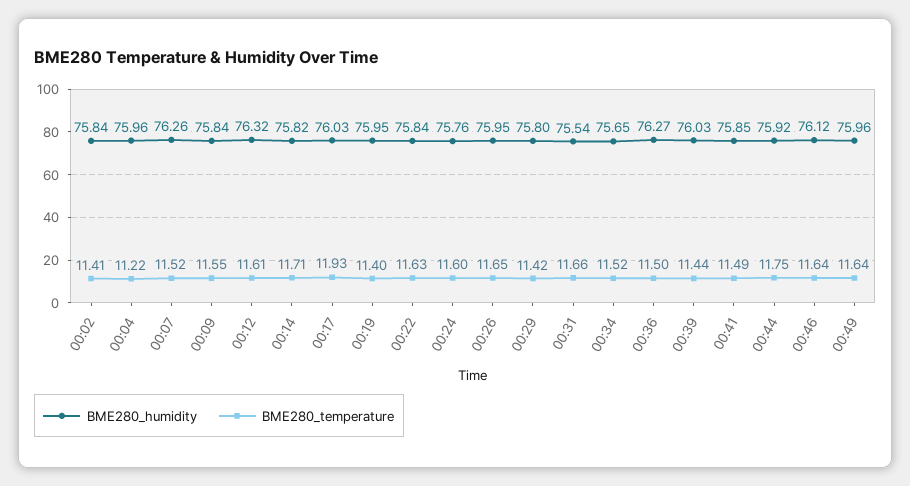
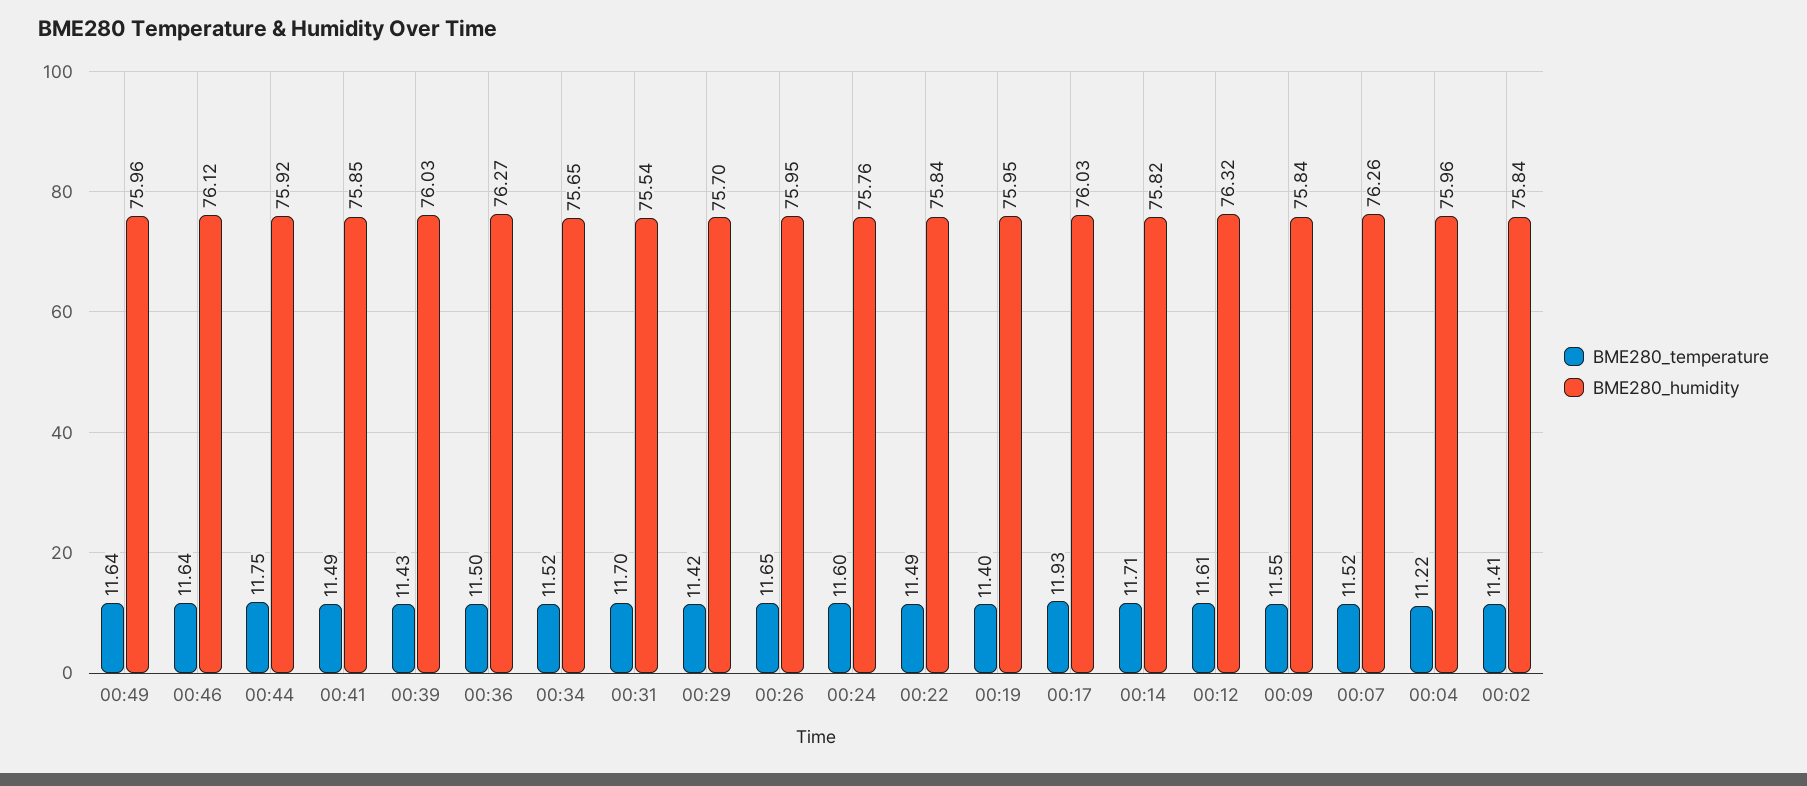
  {
    "BME280_humidity": {
      "00:02": 75.84,
      "00:04": 75.96,
      "00:07": 76.26,
      "00:09": 75.84,
      "00:12": 76.32,
      "00:14": 75.82,
      "00:17": 76.03,
      "00:19": 75.95,
      "00:22": 75.84,
      "00:24": 75.76,
      "00:26": 75.95,
-     "00:29": 75.8,
+     "00:29": 75.7,
      "00:31": 75.54,
      "00:34": 75.65,
      "00:36": 76.27,
      "00:39": 76.03,
      "00:41": 75.85,
      "00:44": 75.92,
      "00:46": 76.12,
      "00:49": 75.96
    },
    "BME280_temperature": {
      "00:02": 11.41,
      "00:04": 11.22,
      "00:07": 11.52,
      "00:09": 11.55,
      "00:12": 11.61,
      "00:14": 11.71,
      "00:17": 11.93,
      "00:19": 11.4,
-     "00:22": 11.63,
+     "00:22": 11.49,
      "00:24": 11.6,
      "00:26": 11.65,
      "00:29": 11.42,
-     "00:31": 11.66,
+     "00:31": 11.7,
      "00:34": 11.52,
      "00:36": 11.5,
-     "00:39": 11.44,
+     "00:39": 11.43,
      "00:41": 11.49,
      "00:44": 11.75,
      "00:46": 11.64,
      "00:49": 11.64
    }
  }

